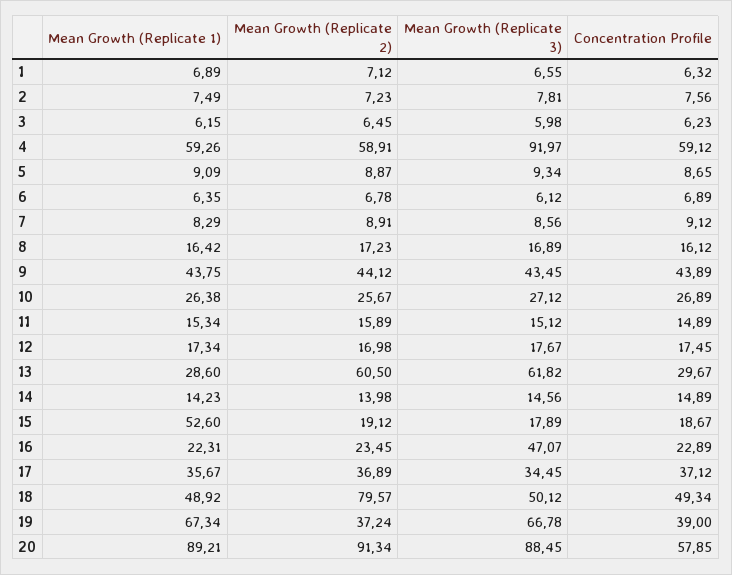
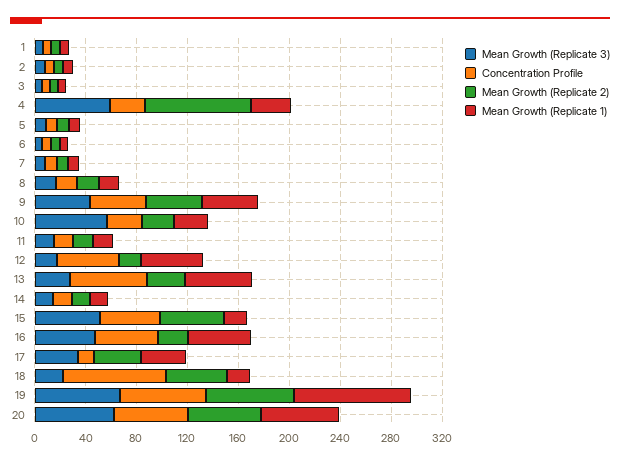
  {
    "Mean Growth (Replicate 1)": {
      "1": 6.89,
      "2": 7.49,
      "3": 6.15,
-     "4": 59.26,
+     "4": 30,
      "5": 9.09,
      "6": 6.35,
      "7": 8.29,
      "8": 16.42,
      "9": 43.75,
      "10": 26.38,
      "11": 15.34,
-     "12": 17.34,
+     "12": 50,
-     "13": 28.6,
+     "13": 50,
      "14": 14.23,
-     "15": 52.6,
+     "15": 20,
-     "16": 22.31,
+     "16": 50,
      "17": 35.67,
-     "18": 48.92,
+     "18": 20,
-     "19": 67.34,
+     "19": 90,
-     "20": 89.21
+     "20": 60
    },
    "Mean Growth (Replicate 2)": {
      "1": 7.12,
      "2": 7.23,
      "3": 6.45,
-     "4": 58.91,
+     "4": 80,
      "5": 8.87,
      "6": 6.78,
      "7": 8.91,
      "8": 17.23,
      "9": 44.12,
      "10": 25.67,
      "11": 15.89,
      "12": 16.98,
-     "13": 60.5,
+     "13": 30,
      "14": 13.98,
-     "15": 19.12,
+     "15": 50,
      "16": 23.45,
      "17": 36.89,
-     "18": 79.57,
+     "18": 50,
-     "19": 37.24,
+     "19": 70,
-     "20": 91.34
+     "20": 60
    },
    "Mean Growth (Replicate 3)": {
      "1": 6.55,
      "2": 7.81,
      "3": 5.98,
-     "4": 91.97,
+     "4": 60,
      "5": 9.34,
      "6": 6.12,
      "7": 8.56,
      "8": 16.89,
      "9": 43.45,
-     "10": 27.12,
+     "10": 60,
      "11": 15.12,
      "12": 17.67,
-     "13": 61.82,
+     "13": 30,
      "14": 14.56,
-     "15": 17.89,
+     "15": 50,
      "16": 47.07,
      "17": 34.45,
-     "18": 50.12,
+     "18": 20,
      "19": 66.78,
-     "20": 88.45
+     "20": 60
    },
    "Concentration Profile": {
      "1": 6.32,
      "2": 7.56,
      "3": 6.23,
-     "4": 59.12,
+     "4": 30,
      "5": 8.65,
      "6": 6.89,
      "7": 9.12,
      "8": 16.12,
      "9": 43.89,
      "10": 26.89,
      "11": 14.89,
-     "12": 17.45,
+     "12": 50,
-     "13": 29.67,
+     "13": 60,
      "14": 14.89,
-     "15": 18.67,
+     "15": 50,
-     "16": 22.89,
+     "16": 50,
-     "17": 37.12,
+     "17": 10,
-     "18": 49.34,
+     "18": 80,
-     "19": 39,
+     "19": 70,
      "20": 57.85
    }
  }

